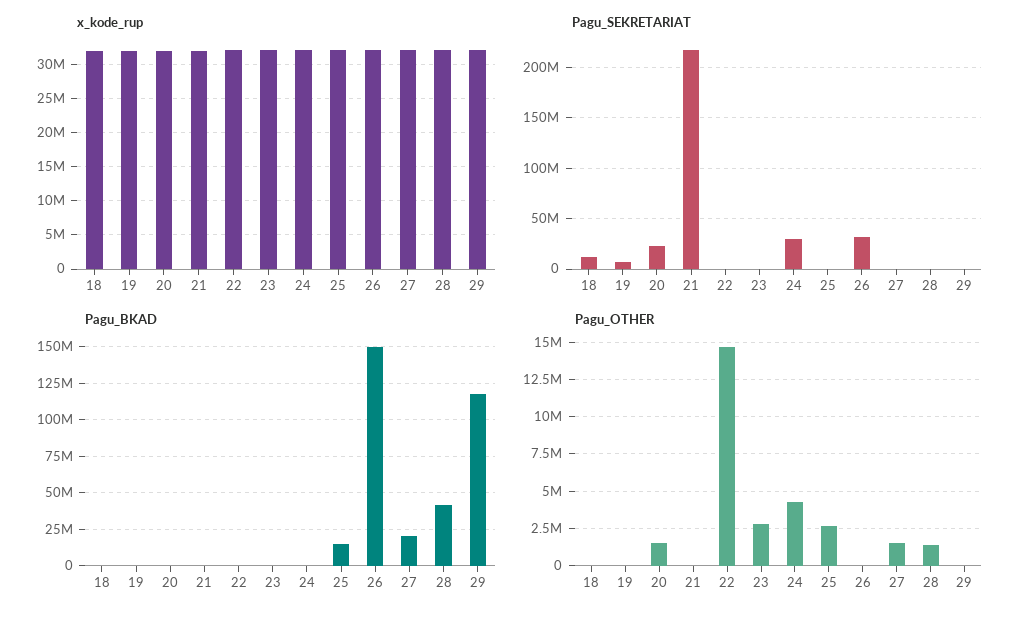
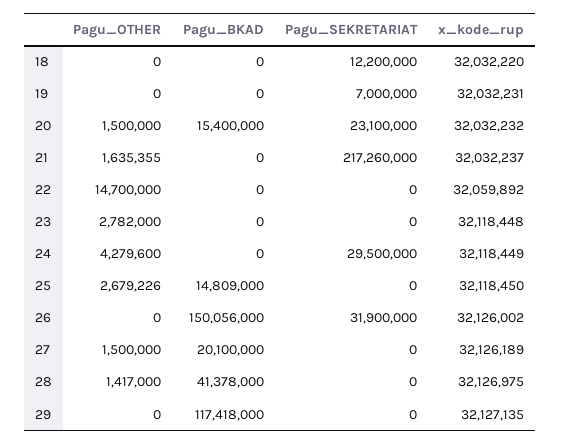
  {
    "x_kode_rup": {
      "18": 32032220,
      "19": 32032231,
      "20": 32032232,
      "21": 32032237,
      "22": 32059892,
      "23": 32118448,
      "24": 32118449,
      "25": 32118450,
      "26": 32126002,
      "27": 32126189,
      "28": 32126975,
      "29": 32127135
    },
    "Pagu_SEKRETARIAT": {
      "18": 12200000,
      "19": 7000000,
      "20": 23100000,
      "21": 217260000,
      "22": 0,
      "23": 0,
      "24": 29500000,
      "25": 0,
      "26": 31900000,
      "27": 0,
      "28": 0,
      "29": 0
    },
    "Pagu_BKAD": {
      "18": 0,
      "19": 0,
-     "20": 0,
+     "20": 15400000,
      "21": 0,
      "22": 0,
      "23": 0,
      "24": 0,
      "25": 14809000,
      "26": 150056000,
      "27": 20100000,
      "28": 41378000,
      "29": 117418000
    },
    "Pagu_OTHER": {
      "18": 0,
      "19": 0,
      "20": 1500000,
-     "21": 0,
+     "21": 1635355,
      "22": 14700000,
      "23": 2782000,
      "24": 4279600,
      "25": 2679226,
      "26": 0,
      "27": 1500000,
      "28": 1417000,
      "29": 0
    }
  }

